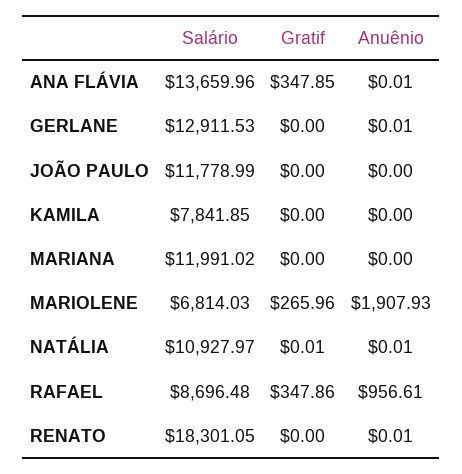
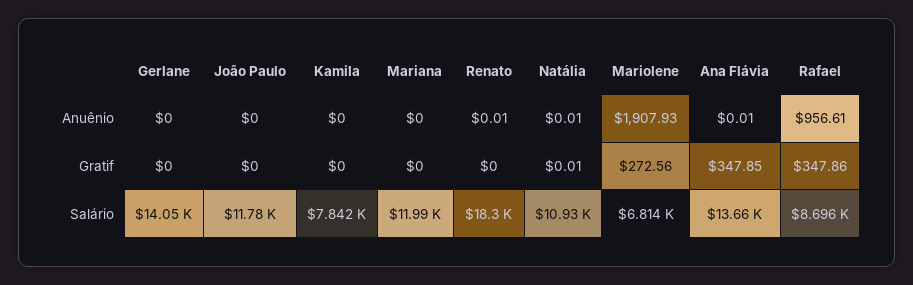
  {
    "Salário": {
      "ANA FLÁVIA": 13659.96,
-     "GERLANE": 12911.53,
+     "GERLANE": 14050,
      "JOÃO PAULO": 11778.99,
      "KAMILA": 7841.85,
      "MARIANA": 11991.02,
      "MARIOLENE": 6814.03,
      "NATÁLIA": 10927.97,
      "RAFAEL": 8696.48,
      "RENATO": 18301.05
    },
    "Gratif": {
      "ANA FLÁVIA": 347.85,
      "GERLANE": 0,
      "JOÃO PAULO": 0,
      "KAMILA": 0,
      "MARIANA": 0,
-     "MARIOLENE": 265.96,
+     "MARIOLENE": 272.56,
      "NATÁLIA": 0.01,
      "RAFAEL": 347.86,
      "RENATO": 0
    },
    "Anuênio": {
      "ANA FLÁVIA": 0.01,
-     "GERLANE": 0.01,
+     "GERLANE": 0,
      "JOÃO PAULO": 0,
      "KAMILA": 0,
      "MARIANA": 0,
      "MARIOLENE": 1907.93,
      "NATÁLIA": 0.01,
      "RAFAEL": 956.61,
      "RENATO": 0.01
    }
  }

